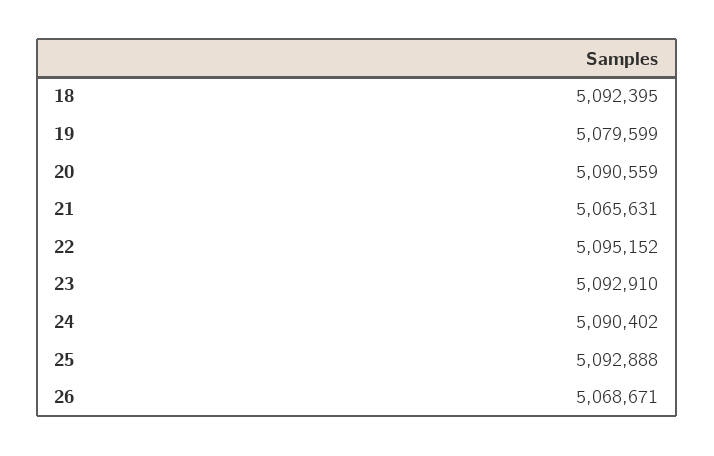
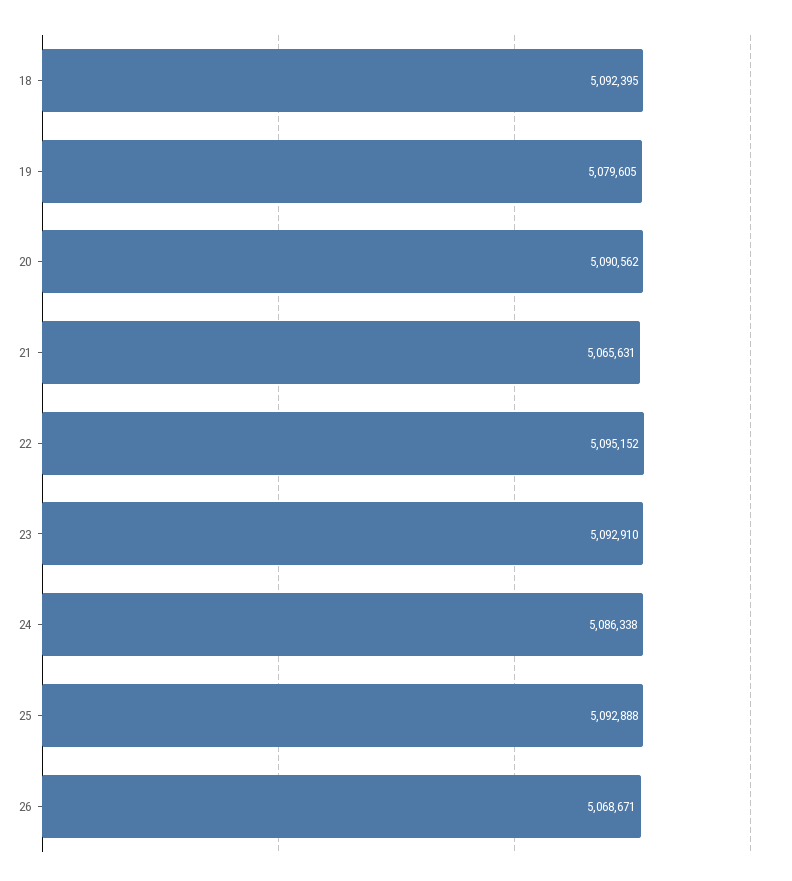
  {
    "18": 5092395,
-   "19": 5079599,
+   "19": 5079605,
-   "20": 5090559,
+   "20": 5090562,
    "21": 5065631,
    "22": 5095152,
    "23": 5092910,
-   "24": 5090402,
+   "24": 5086338,
    "25": 5092888,
    "26": 5068671
  }

